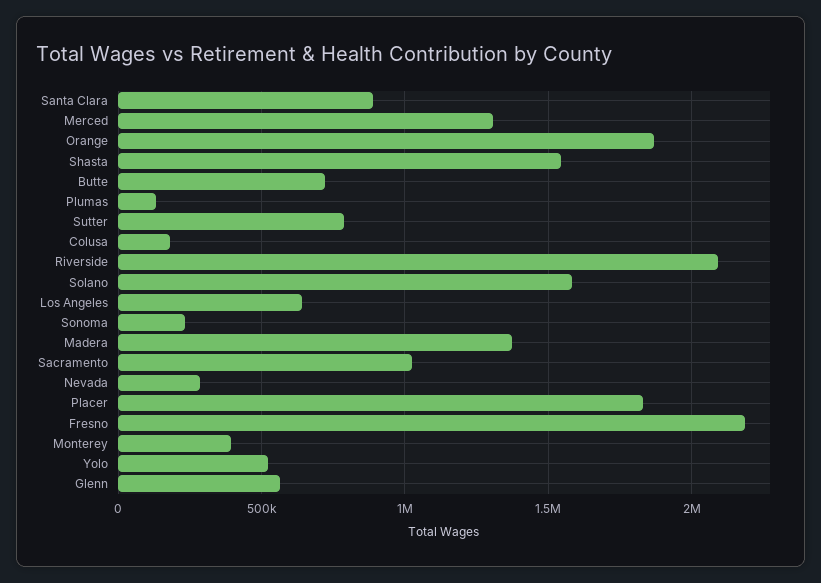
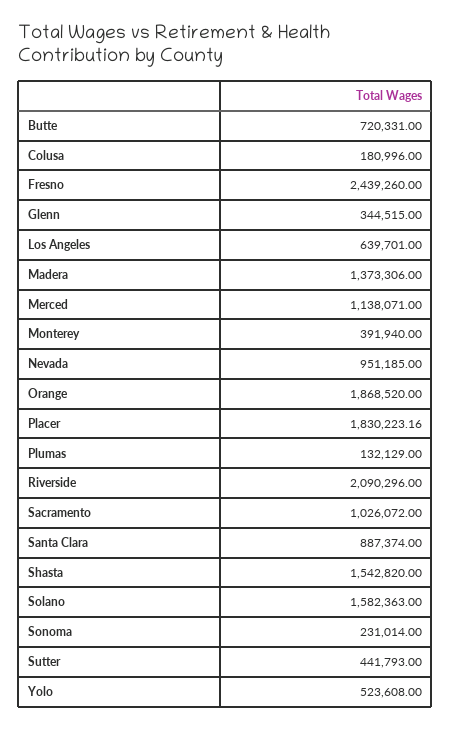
  {
    "Santa Clara": 887374,
-   "Merced": 1300000,
+   "Merced": 1138071,
    "Orange": 1868520,
    "Shasta": 1542820,
    "Butte": 720331,
    "Plumas": 132129,
-   "Sutter": 800000,
+   "Sutter": 441793,
    "Colusa": 180996,
    "Riverside": 2090296,
    "Solano": 1582363,
    "Los Angeles": 639701,
    "Sonoma": 231014,
    "Madera": 1373306,
    "Sacramento": 1026072,
-   "Nevada": 300000,
+   "Nevada": 951185,
    "Placer": 1830223.16,
-   "Fresno": 2200000,
+   "Fresno": 2439260,
    "Monterey": 391940,
    "Yolo": 523608,
-   "Glenn": 550000
+   "Glenn": 344515
  }

